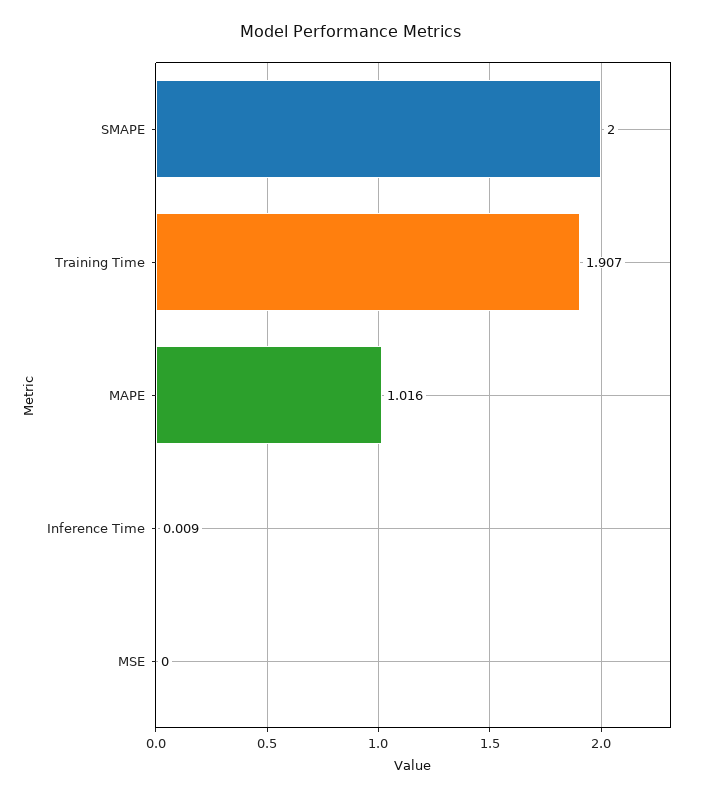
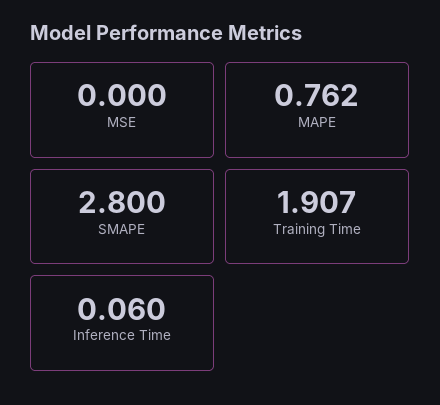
  {
-   "SMAPE": 2,
+   "SMAPE": 2.8,
    "Training Time": 1.907,
-   "MAPE": 1.016,
+   "MAPE": 0.762,
-   "Inference Time": 0.009,
+   "Inference Time": 0.06,
    "MSE": 0
  }

